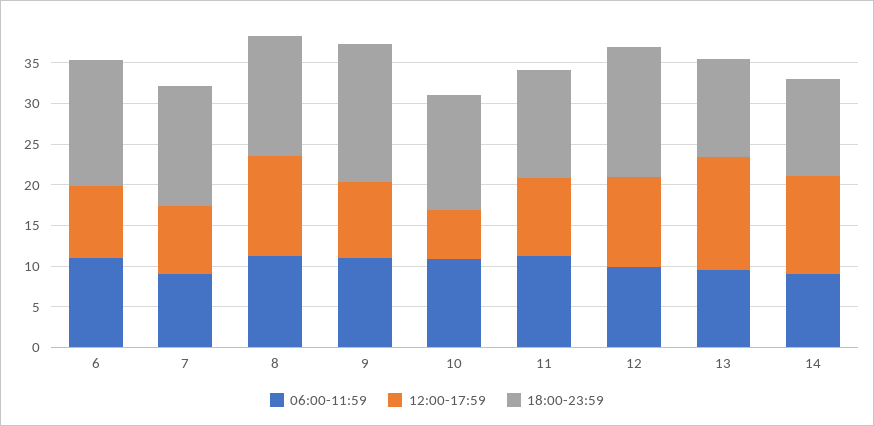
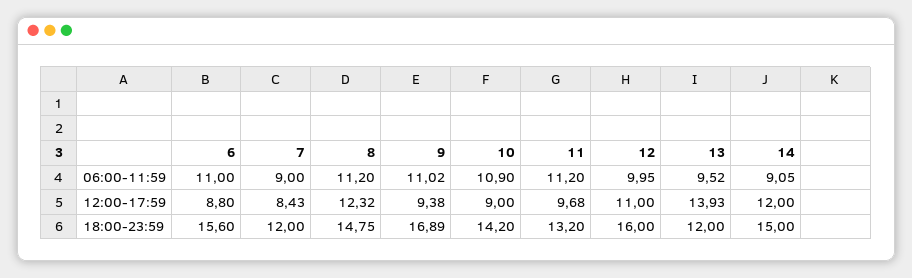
  {
    "06:00-11:59": {
      "6": 11,
      "7": 9,
      "8": 11.2,
      "9": 11.02,
      "10": 10.9,
      "11": 11.2,
      "12": 9.95,
      "13": 9.52,
      "14": 9.05
    },
    "12:00-17:59": {
      "6": 8.8,
      "7": 8.43,
      "8": 12.32,
      "9": 9.38,
-     "10": 6,
+     "10": 9,
      "11": 9.68,
      "12": 11,
      "13": 13.93,
      "14": 12
    },
    "18:00-23:59": {
      "6": 15.6,
-     "7": 15,
+     "7": 12,
      "8": 14.75,
      "9": 16.89,
      "10": 14.2,
      "11": 13.2,
      "12": 16,
      "13": 12,
-     "14": 12
+     "14": 15
    }
  }

